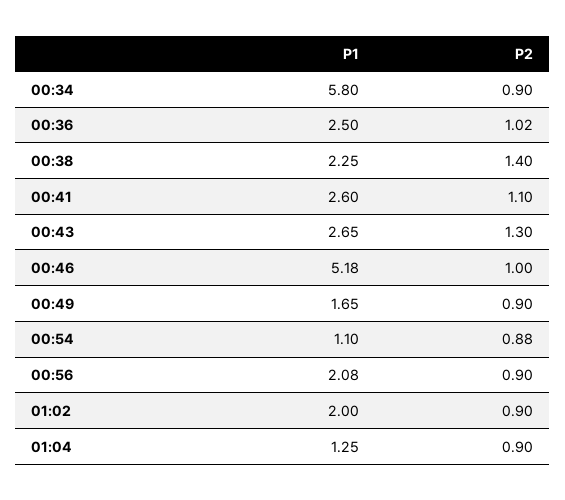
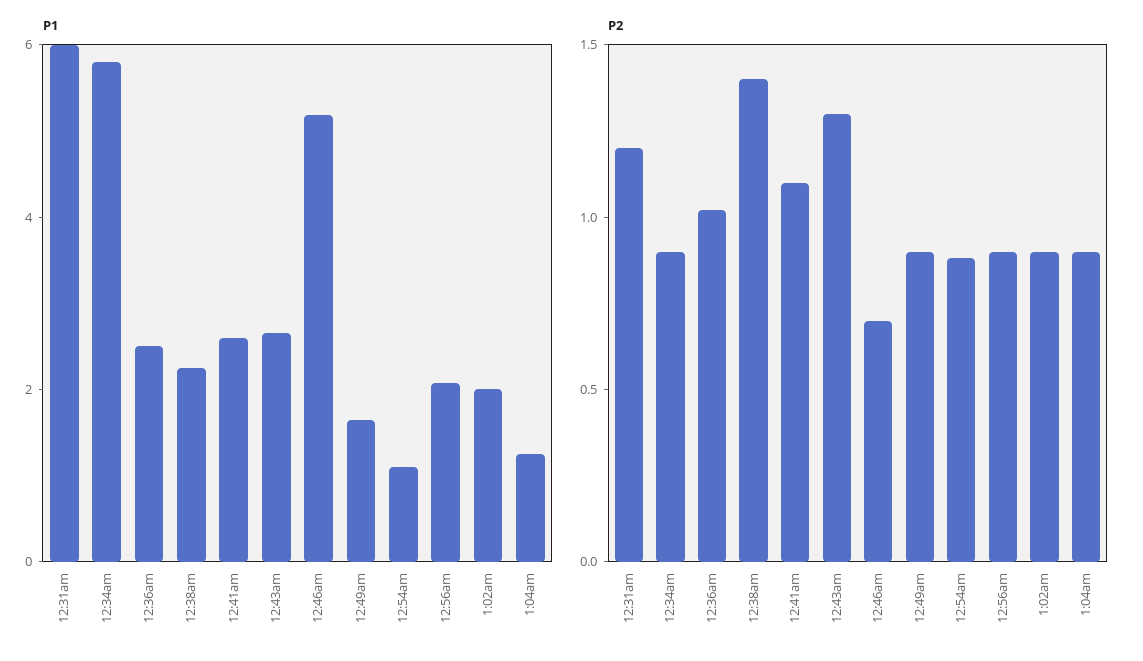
  {
    "P1": {
      "00:34": 5.8,
      "00:36": 2.5,
      "00:38": 2.25,
      "00:41": 2.6,
      "00:43": 2.65,
      "00:46": 5.18,
      "00:49": 1.65,
      "00:54": 1.1,
      "00:56": 2.08,
      "01:02": 2,
-     "01:04": 1.25
+     "01:04": 1.25,
+     "12:31am": 6
    },
    "P2": {
      "00:34": 0.9,
      "00:36": 1.02,
      "00:38": 1.4,
      "00:41": 1.1,
      "00:43": 1.3,
-     "00:46": 1,
+     "00:46": 0.7,
      "00:49": 0.9,
      "00:54": 0.88,
      "00:56": 0.9,
      "01:02": 0.9,
-     "01:04": 0.9
+     "01:04": 0.9,
+     "12:31am": 1.2
    }
  }

